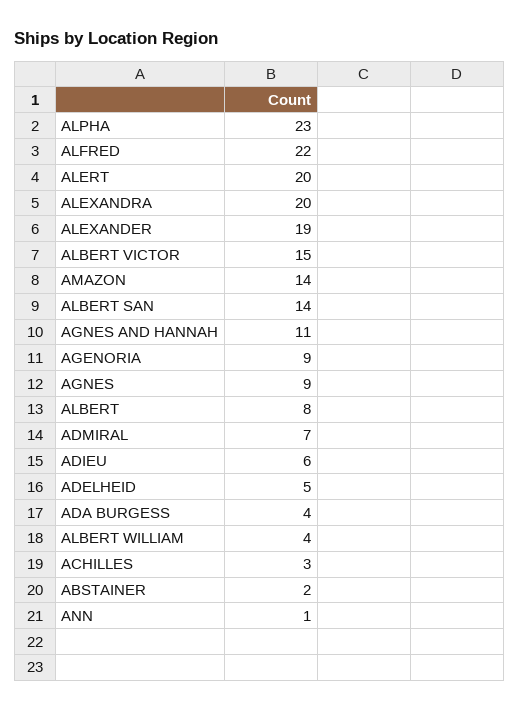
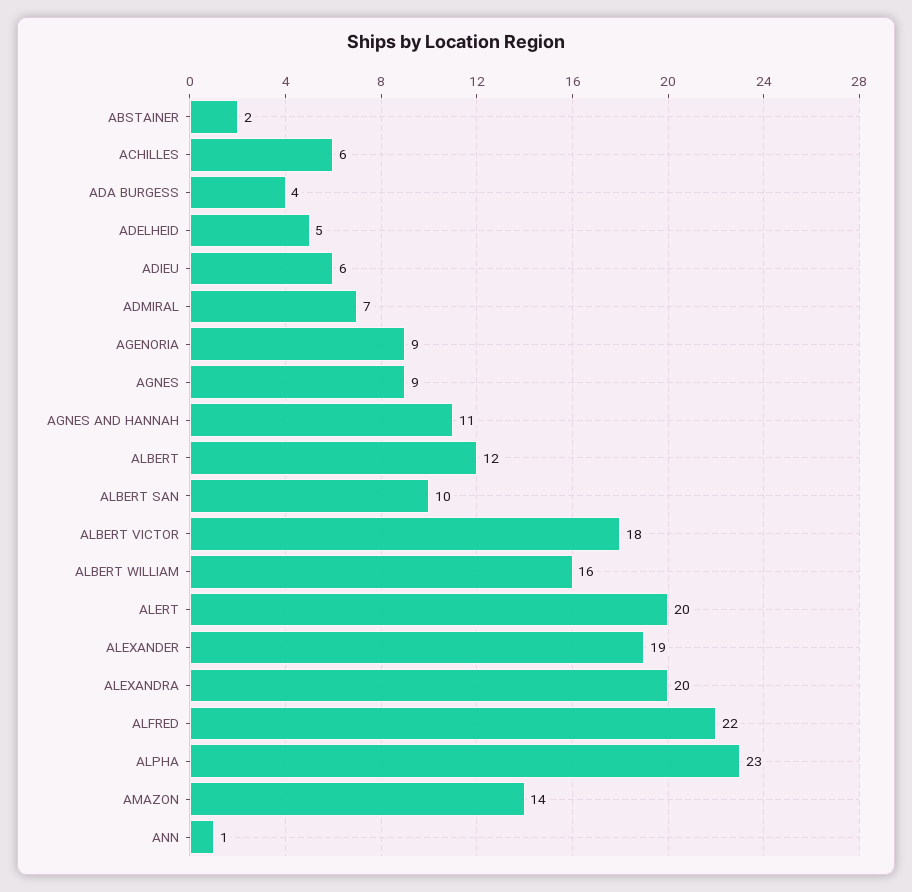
  {
    "ALPHA": 23,
    "ALFRED": 22,
    "ALERT": 20,
    "ALEXANDRA": 20,
    "ALEXANDER": 19,
-   "ALBERT VICTOR": 15,
+   "ALBERT VICTOR": 18,
    "AMAZON": 14,
-   "ALBERT SAN": 14,
+   "ALBERT SAN": 10,
    "AGNES AND HANNAH": 11,
    "AGENORIA": 9,
    "AGNES": 9,
-   "ALBERT": 8,
+   "ALBERT": 12,
    "ADMIRAL": 7,
    "ADIEU": 6,
    "ADELHEID": 5,
    "ADA BURGESS": 4,
-   "ALBERT WILLIAM": 4,
+   "ALBERT WILLIAM": 16,
-   "ACHILLES": 3,
+   "ACHILLES": 6,
    "ABSTAINER": 2,
    "ANN": 1
  }

